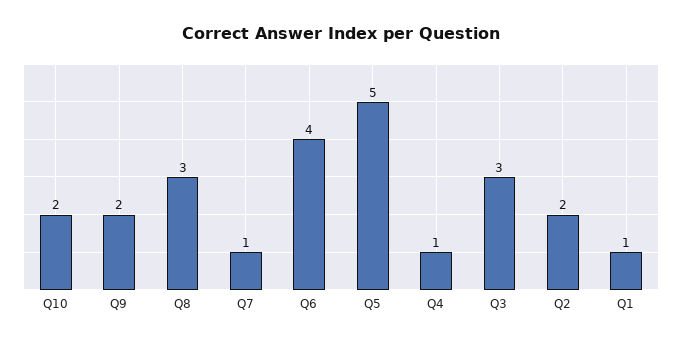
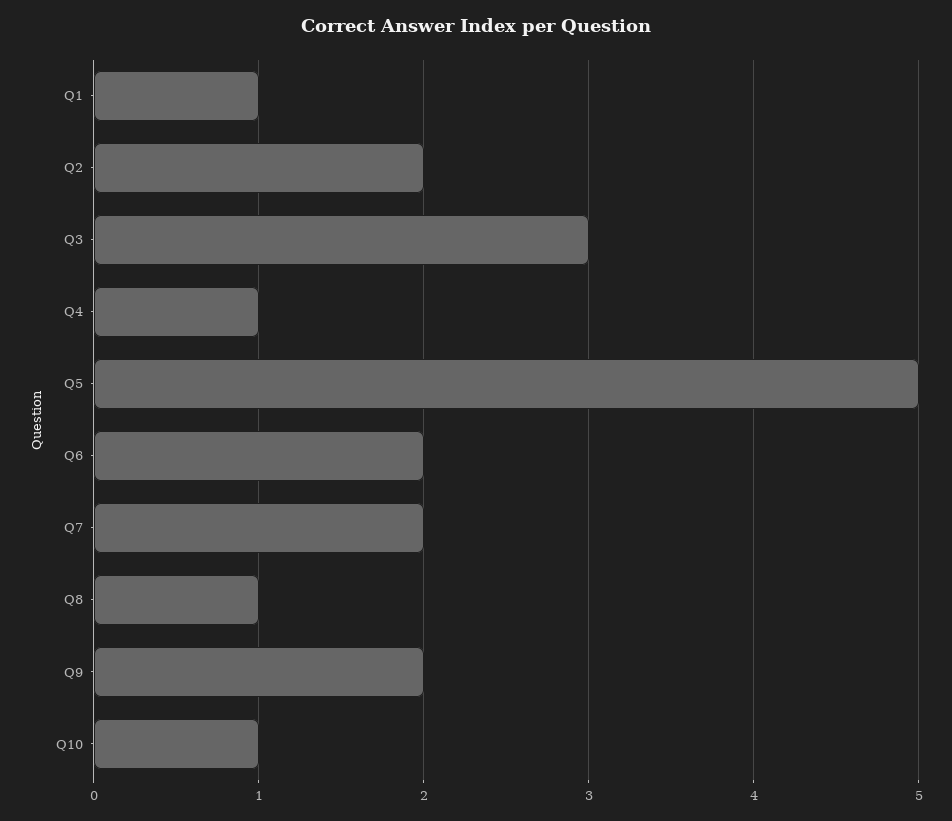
  {
-   "Q10": 2,
+   "Q10": 1,
    "Q9": 2,
-   "Q8": 3,
+   "Q8": 1,
-   "Q7": 1,
+   "Q7": 2,
-   "Q6": 4,
+   "Q6": 2,
    "Q5": 5,
    "Q4": 1,
    "Q3": 3,
    "Q2": 2,
    "Q1": 1
  }

